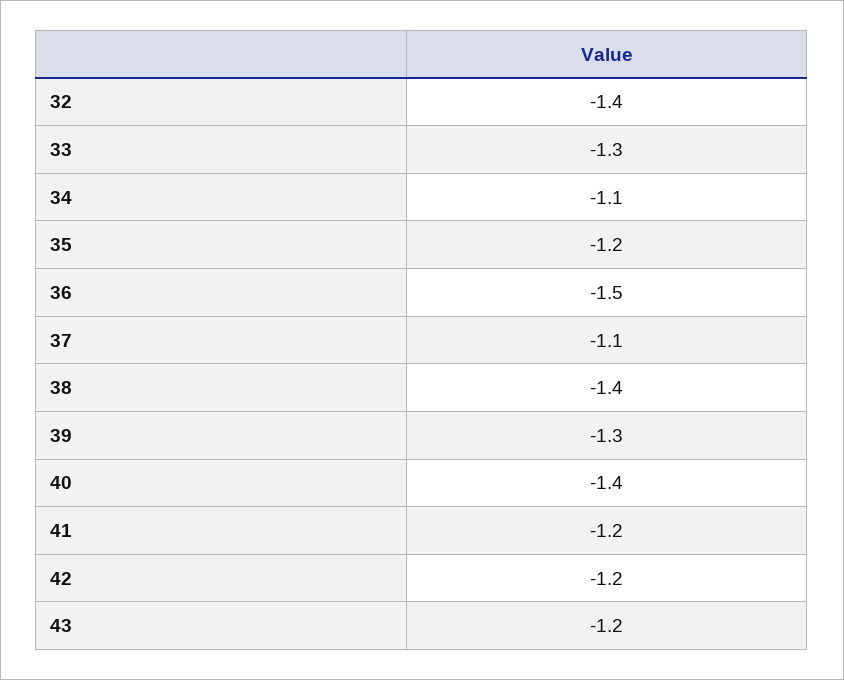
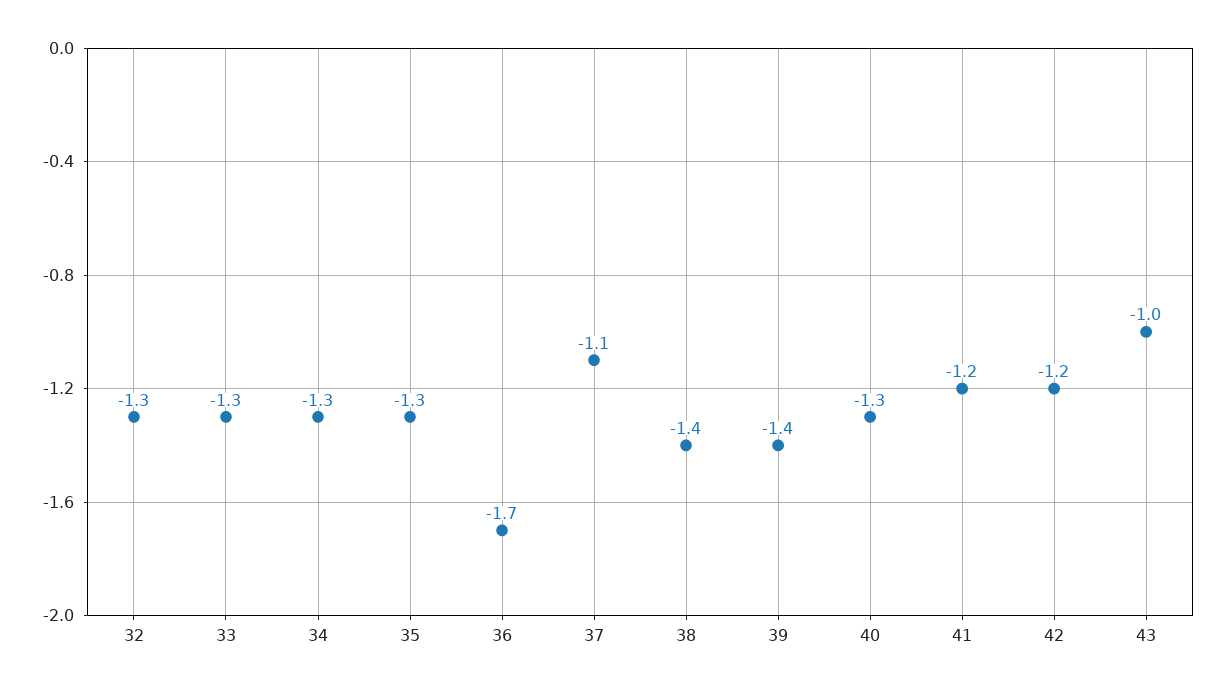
  {
-   "32": -1.4,
+   "32": -1.3,
    "33": -1.3,
-   "34": -1.1,
+   "34": -1.3,
-   "35": -1.2,
+   "35": -1.3,
-   "36": -1.5,
+   "36": -1.7,
    "37": -1.1,
    "38": -1.4,
-   "39": -1.3,
+   "39": -1.4,
-   "40": -1.4,
+   "40": -1.3,
    "41": -1.2,
    "42": -1.2,
-   "43": -1.2
+   "43": -1
  }

